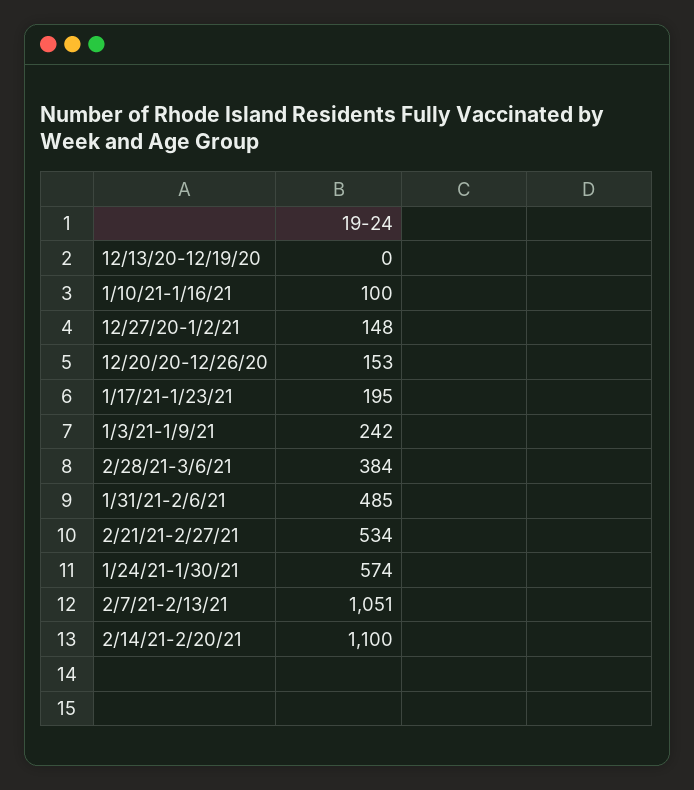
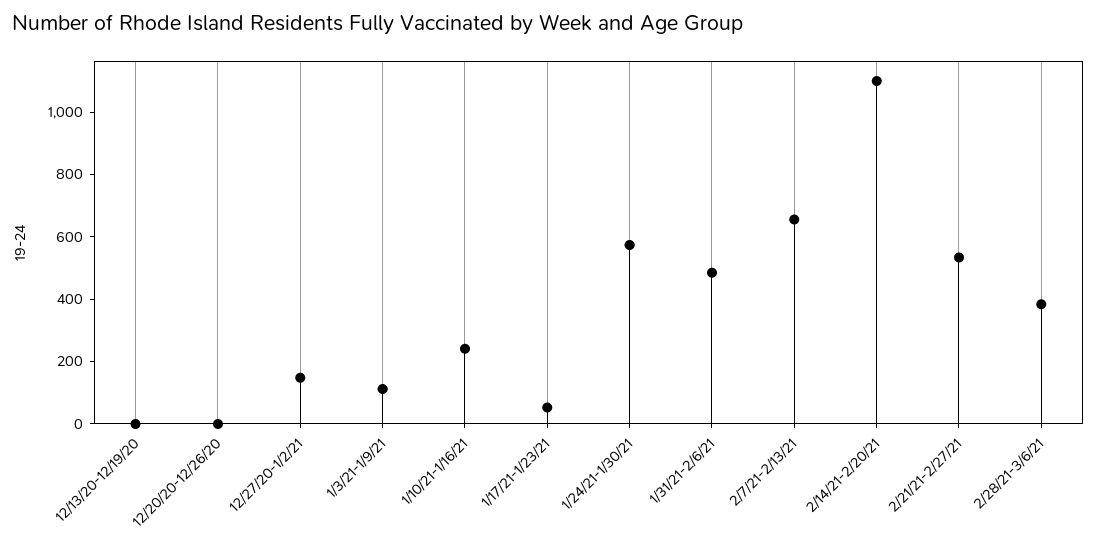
  {
    "12/13/20-12/19/20": 0,
-   "1/10/21-1/16/21": 100,
+   "1/10/21-1/16/21": 250,
    "12/27/20-1/2/21": 148,
-   "12/20/20-12/26/20": 153,
+   "12/20/20-12/26/20": 0,
-   "1/17/21-1/23/21": 195,
+   "1/17/21-1/23/21": 50,
-   "1/3/21-1/9/21": 242,
+   "1/3/21-1/9/21": 100,
    "2/28/21-3/6/21": 384,
    "1/31/21-2/6/21": 485,
    "2/21/21-2/27/21": 534,
    "1/24/21-1/30/21": 574,
-   "2/7/21-2/13/21": 1051,
+   "2/7/21-2/13/21": 650,
    "2/14/21-2/20/21": 1100
  }

